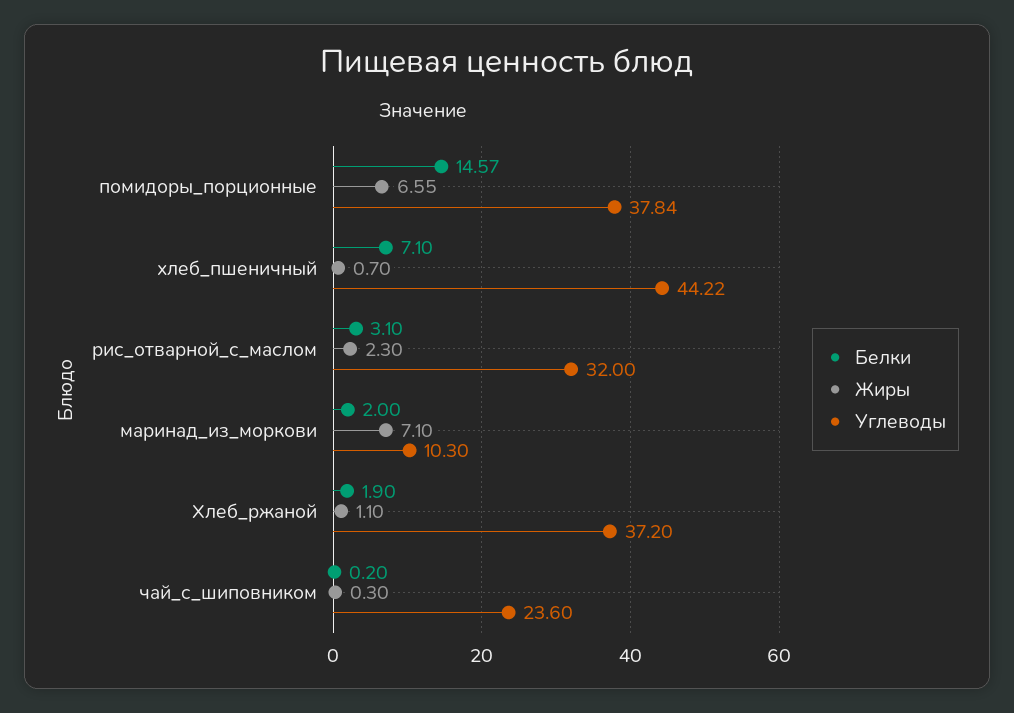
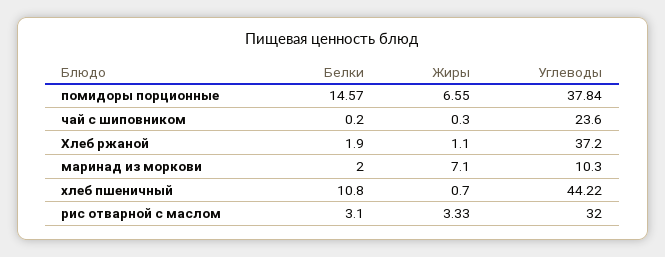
  {
    "Белки": {
      "помидоры_порционные": 14.57,
-     "хлеб_пшеничный": 7.1,
+     "хлеб_пшеничный": 10.8,
      "рис_отварной_с_маслом": 3.1,
      "маринад_из_моркови": 2,
      "Хлеб_ржаной": 1.9,
      "чай_с_шиповником": 0.2
    },
    "Жиры": {
      "помидоры_порционные": 6.55,
      "хлеб_пшеничный": 0.7,
-     "рис_отварной_с_маслом": 2.3,
+     "рис_отварной_с_маслом": 3.33,
      "маринад_из_моркови": 7.1,
      "Хлеб_ржаной": 1.1,
      "чай_с_шиповником": 0.3
    },
    "Углеводы": {
      "помидоры_порционные": 37.84,
      "хлеб_пшеничный": 44.22,
      "рис_отварной_с_маслом": 32,
      "маринад_из_моркови": 10.3,
      "Хлеб_ржаной": 37.2,
      "чай_с_шиповником": 23.6
    }
  }

